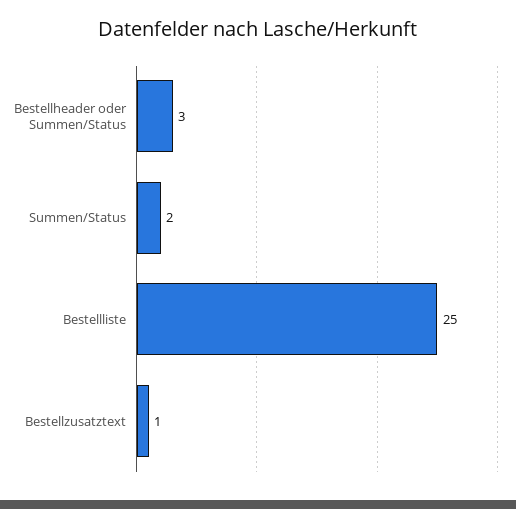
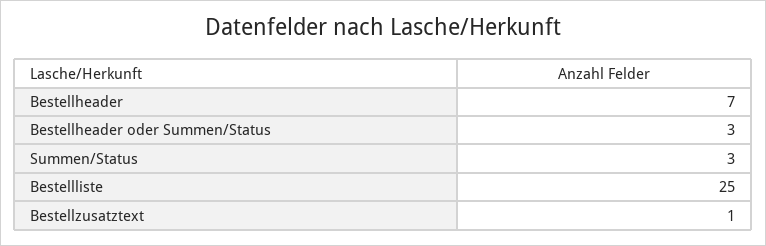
  {
    "Bestellheader oder Summen/Status": 3,
-   "Summen/Status": 2,
+   "Summen/Status": 3,
    "Bestellliste": 25,
-   "Bestellzusatztext": 1
+   "Bestellzusatztext": 1,
+   "Bestellheader": 7
  }

